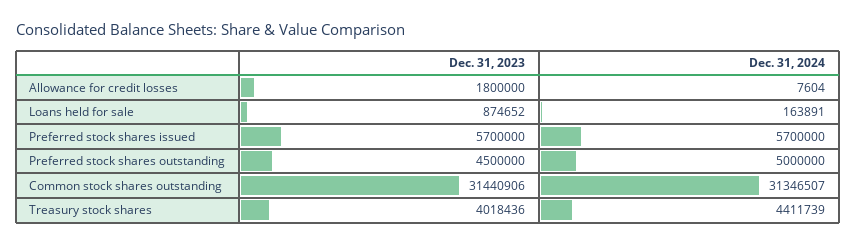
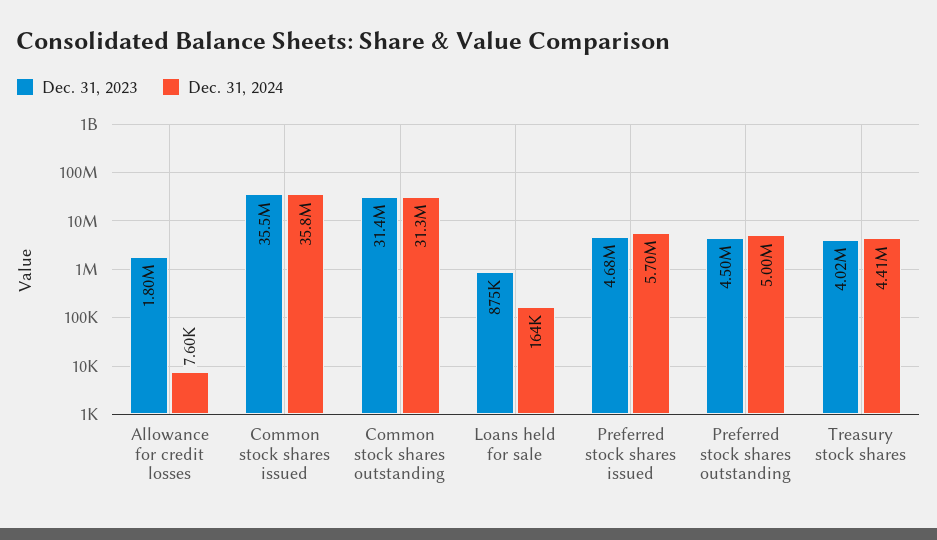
  {
    "Dec. 31, 2023": {
      "Allowance for credit losses": 1800000,
      "Loans held for sale": 874652,
-     "Preferred stock shares issued": 5700000,
+     "Preferred stock shares issued": 4680000,
      "Preferred stock shares outstanding": 4500000,
      "Common stock shares outstanding": 31440906,
-     "Treasury stock shares": 4018436
+     "Treasury stock shares": 4018436,
+     "Common stock shares issued": 35500000
    },
    "Dec. 31, 2024": {
      "Allowance for credit losses": 7604,
      "Loans held for sale": 163891,
      "Preferred stock shares issued": 5700000,
      "Preferred stock shares outstanding": 5000000,
      "Common stock shares outstanding": 31346507,
-     "Treasury stock shares": 4411739
+     "Treasury stock shares": 4411739,
+     "Common stock shares issued": 35800000
    }
  }

